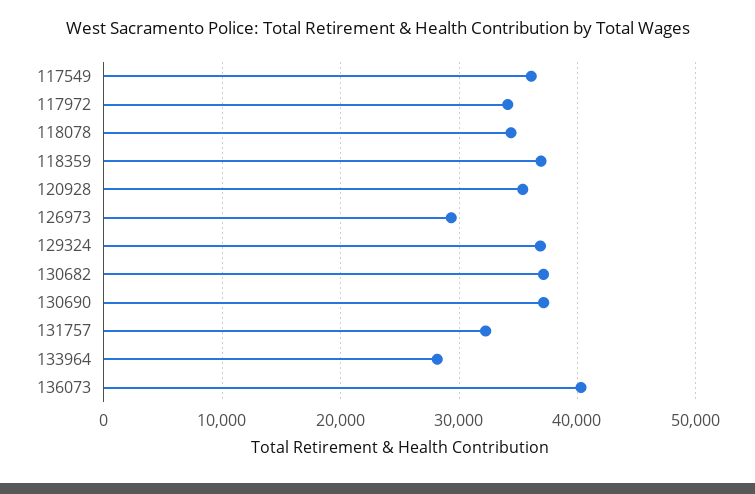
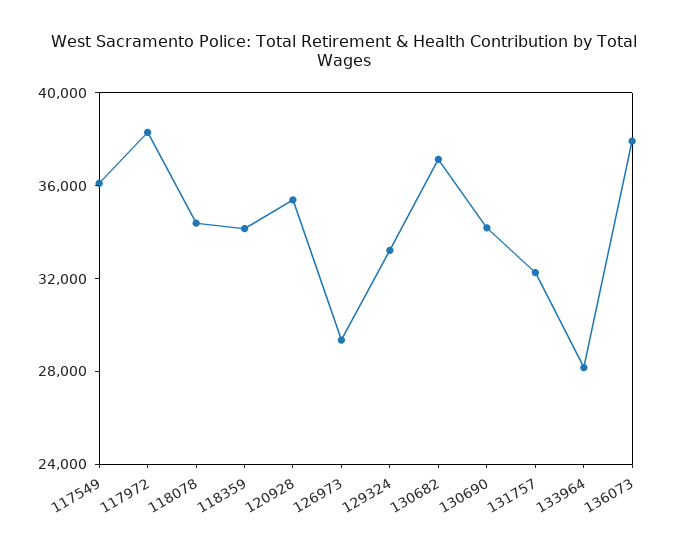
  {
    "117549": 36000,
-   "117972": 34000,
+   "117972": 38000,
    "118078": 34000,
-   "118359": 37000,
+   "118359": 34000,
    "120928": 35000,
    "126973": 29000,
-   "129324": 37000,
+   "129324": 33000,
    "130682": 37000,
-   "130690": 37000,
+   "130690": 34000,
    "131757": 32000,
    "133964": 28000,
-   "136073": 40000
+   "136073": 38000
  }

